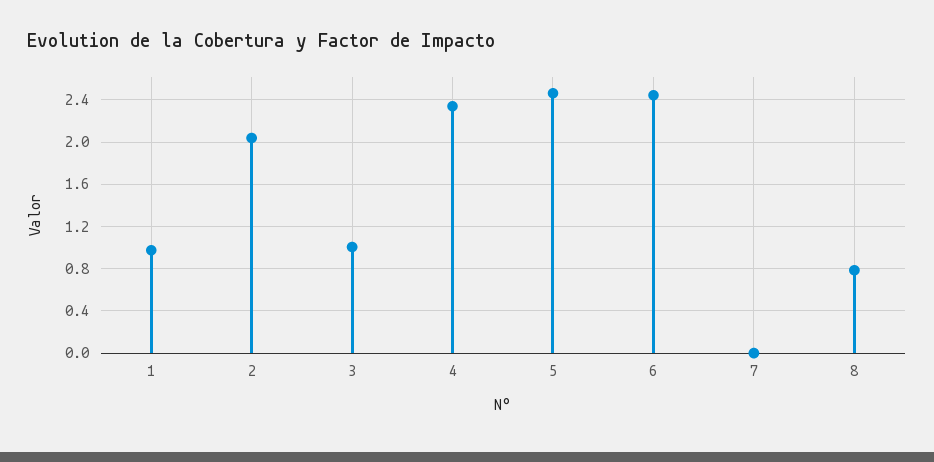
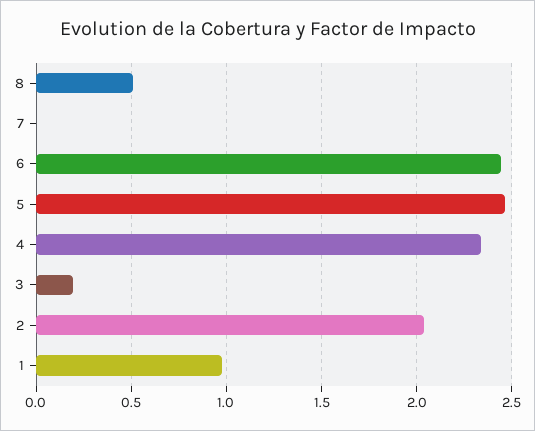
  {
    "1": 1,
    "2": 2.05,
-   "3": 1,
+   "3": 0.2,
    "4": 2.35,
    "5": 2.45,
    "6": 2.45,
    "7": 0,
-   "8": 0.8
+   "8": 0.5
  }

